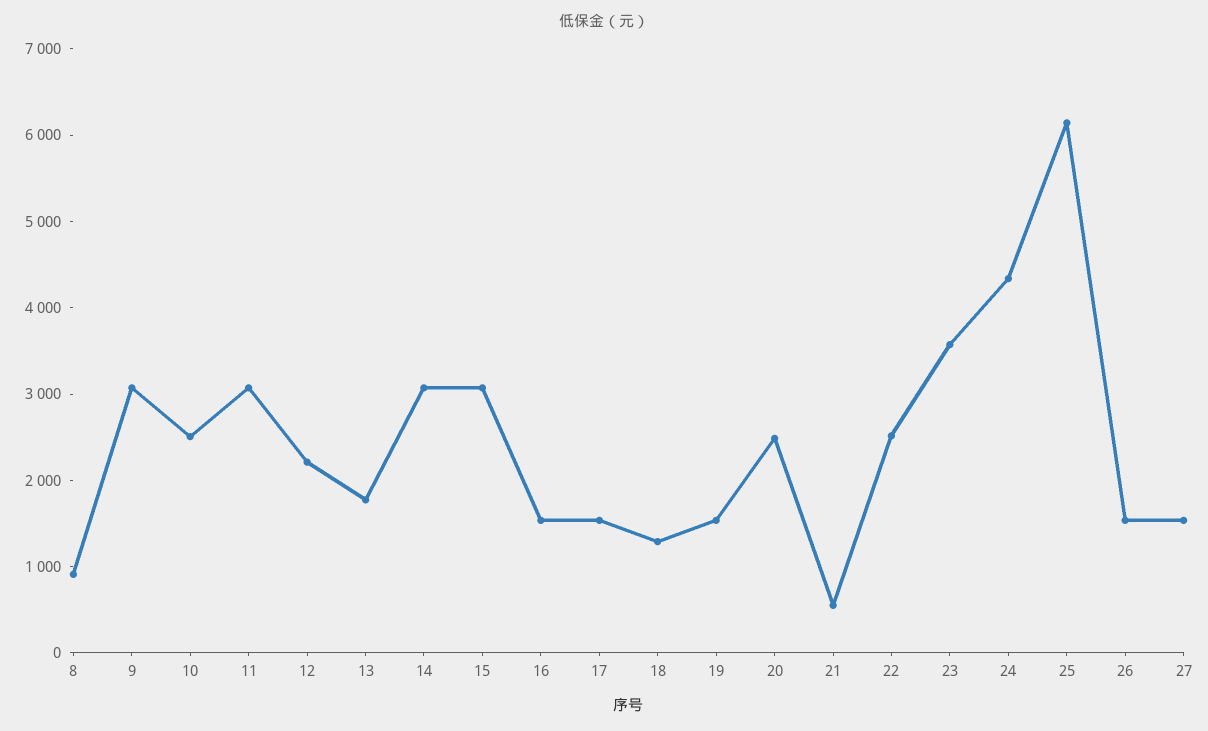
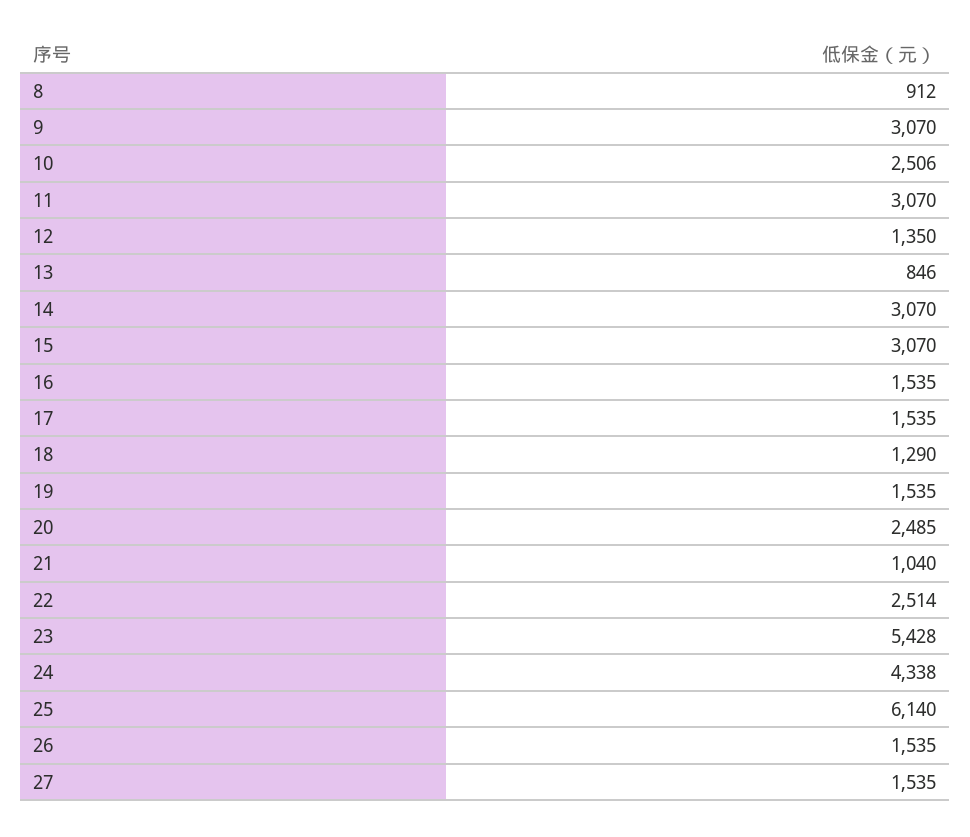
  {
    "8": 912,
    "9": 3070,
    "10": 2506,
    "11": 3070,
-   "12": 2200,
+   "12": 1350,
-   "13": 1800,
+   "13": 846,
    "14": 3070,
    "15": 3070,
    "16": 1535,
    "17": 1535,
    "18": 1290,
    "19": 1535,
    "20": 2485,
-   "21": 600,
+   "21": 1040,
    "22": 2514,
-   "23": 3600,
+   "23": 5428,
    "24": 4338,
    "25": 6140,
    "26": 1535,
    "27": 1535
  }

